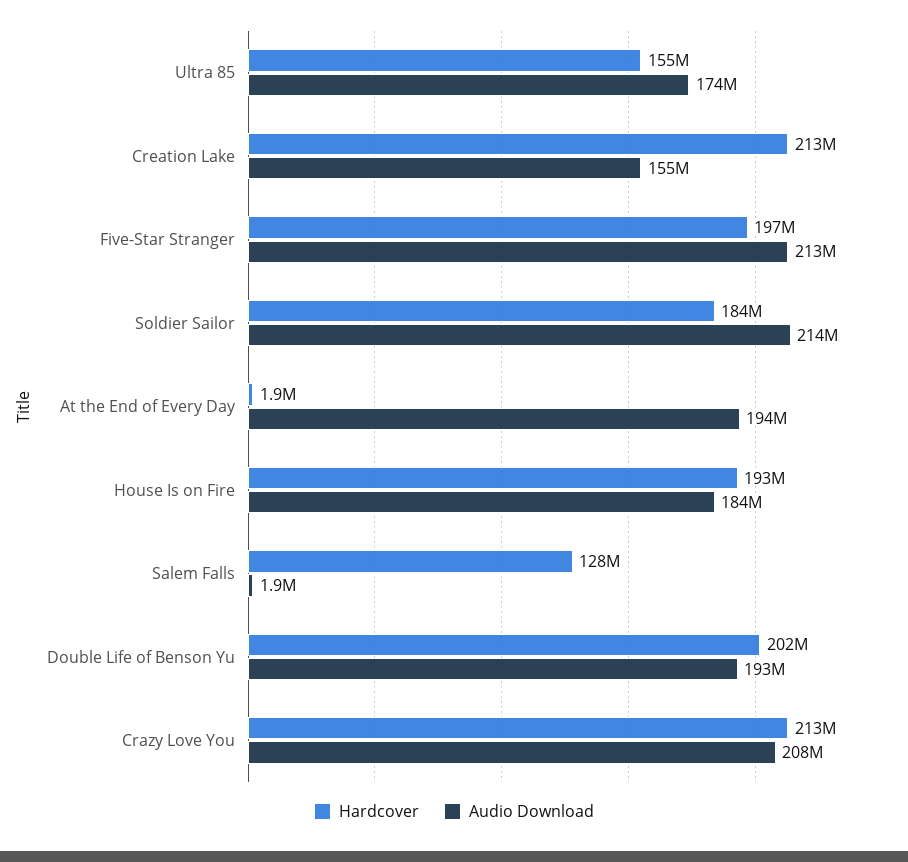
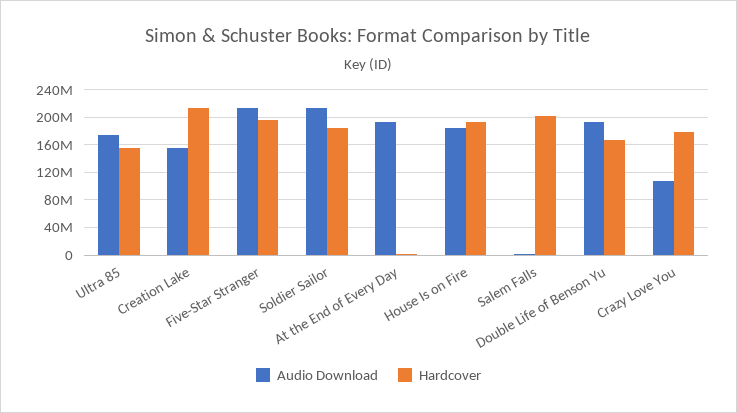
  {
    "Hardcover": {
      "Ultra 85": 155000000,
      "Creation Lake": 213000000,
      "Five-Star Stranger": 197000000,
      "Soldier Sailor": 184000000,
      "At the End of Every Day": 1900000,
      "House Is on Fire": 193000000,
-     "Salem Falls": 128000000,
+     "Salem Falls": 200000000,
-     "Double Life of Benson Yu": 202000000,
+     "Double Life of Benson Yu": 170000000,
-     "Crazy Love You": 213000000
+     "Crazy Love You": 180000000
    },
    "Audio Download": {
      "Ultra 85": 174000000,
      "Creation Lake": 155000000,
      "Five-Star Stranger": 213000000,
      "Soldier Sailor": 214000000,
      "At the End of Every Day": 194000000,
      "House Is on Fire": 184000000,
      "Salem Falls": 1900000,
      "Double Life of Benson Yu": 193000000,
-     "Crazy Love You": 208000000
+     "Crazy Love You": 110000000
    }
  }

